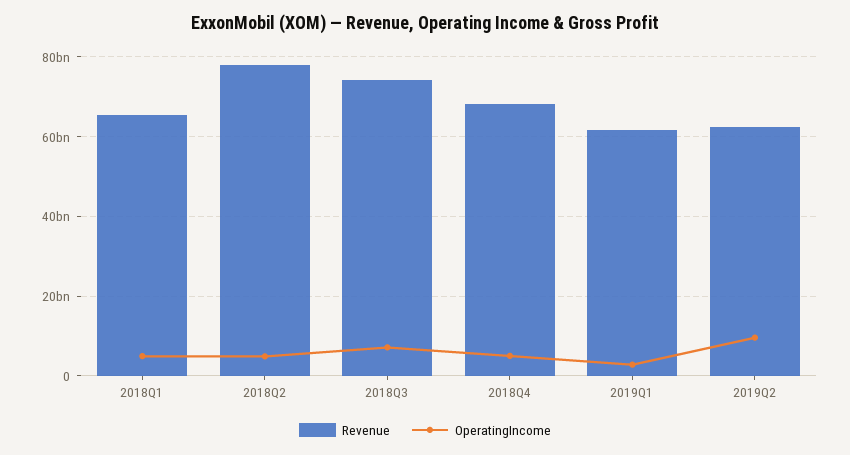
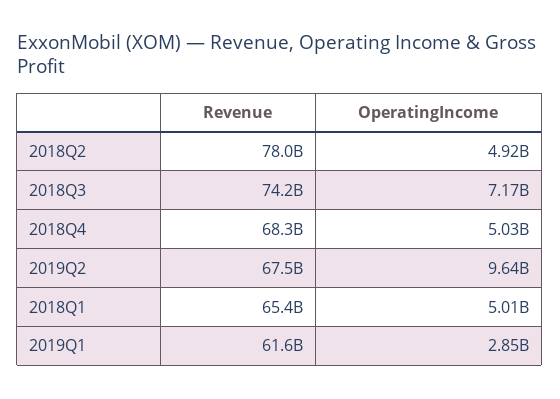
  {
    "Revenue": {
      "2018Q1": 65400000000,
      "2018Q2": 78000000000,
      "2018Q3": 74200000000,
      "2018Q4": 68300000000,
      "2019Q1": 61600000000,
-     "2019Q2": 62000000000
+     "2019Q2": 67500000000
    },
    "OperatingIncome": {
      "2018Q1": 5010000000,
      "2018Q2": 4920000000,
      "2018Q3": 7170000000,
      "2018Q4": 5030000000,
      "2019Q1": 2850000000,
      "2019Q2": 9640000000
    }
  }

